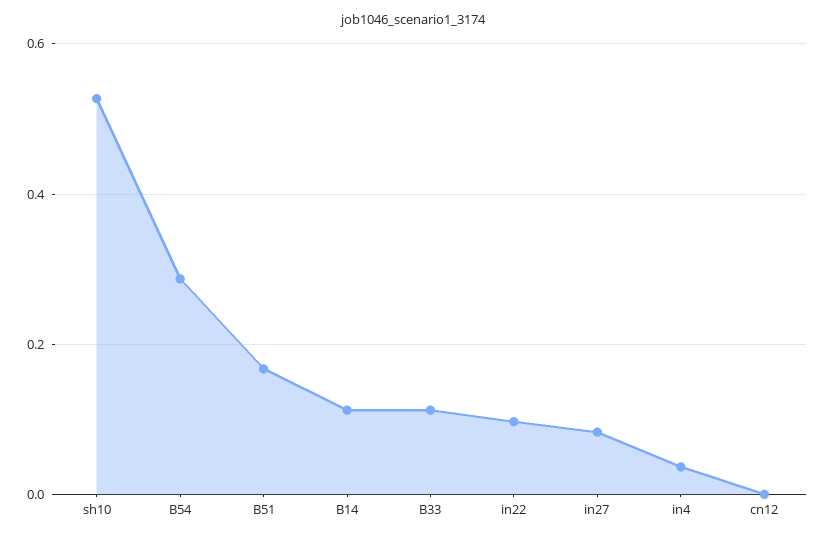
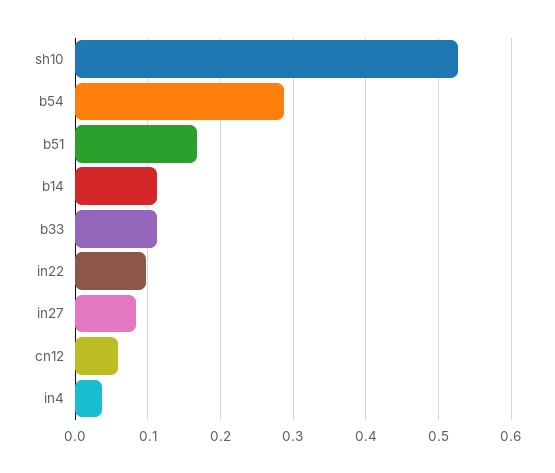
  {
    "sh10": 0.53,
    "B54": 0.29,
    "B51": 0.17,
    "B14": 0.11,
    "B33": 0.11,
    "in22": 0.1,
    "in27": 0.08,
    "in4": 0.04,
-   "cn12": 0
+   "cn12": 0.06
  }

